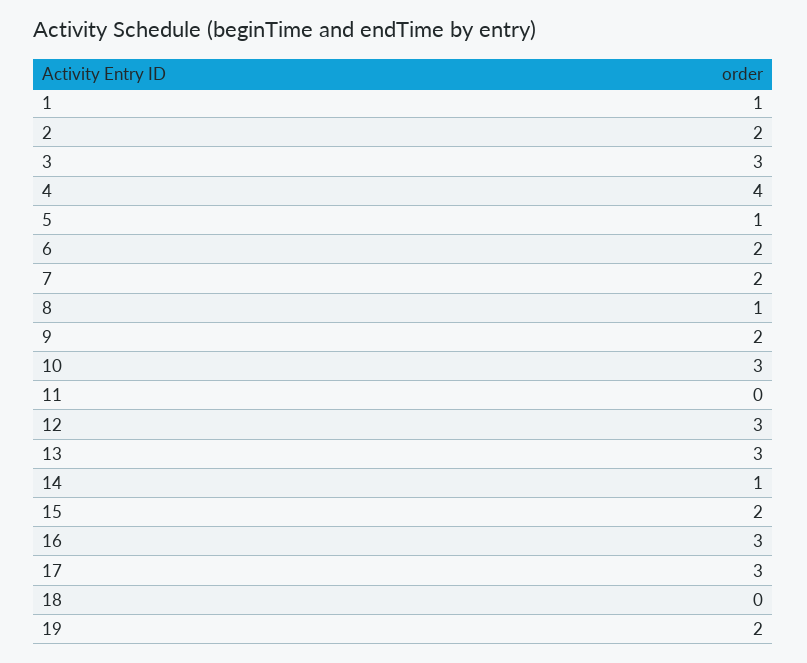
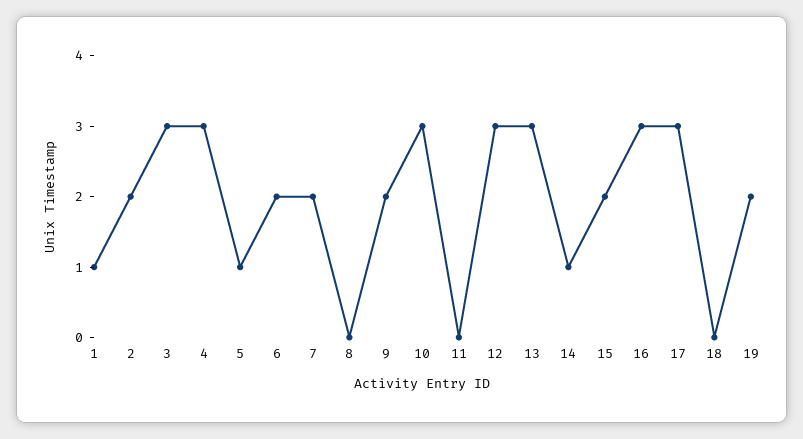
  {
    "1": 1,
    "2": 2,
    "3": 3,
-   "4": 4,
+   "4": 3,
    "5": 1,
    "6": 2,
    "7": 2,
-   "8": 1,
+   "8": 0,
    "9": 2,
    "10": 3,
    "11": 0,
    "12": 3,
    "13": 3,
    "14": 1,
    "15": 2,
    "16": 3,
    "17": 3,
    "18": 0,
    "19": 2
  }

